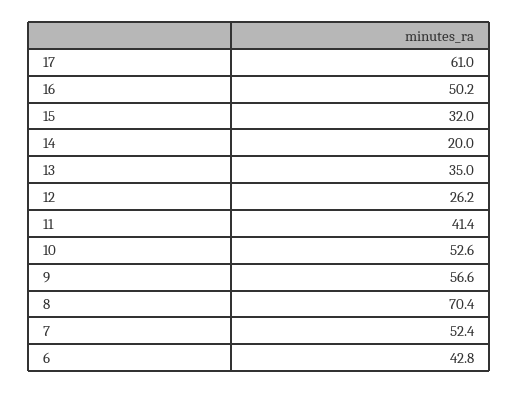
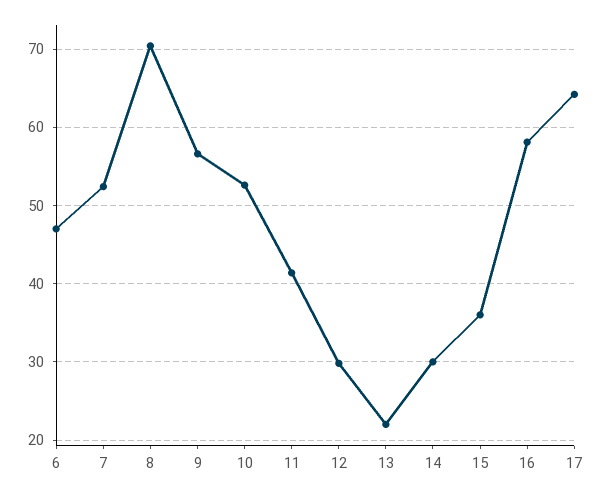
  {
-   "17": 61,
+   "17": 64,
-   "16": 50.2,
+   "16": 58,
-   "15": 32,
+   "15": 36,
-   "14": 20,
+   "14": 30,
-   "13": 35,
+   "13": 22,
-   "12": 26.2,
+   "12": 30,
    "11": 41.4,
    "10": 52.6,
    "9": 56.6,
    "8": 70.4,
    "7": 52.4,
-   "6": 42.8
+   "6": 47
  }

